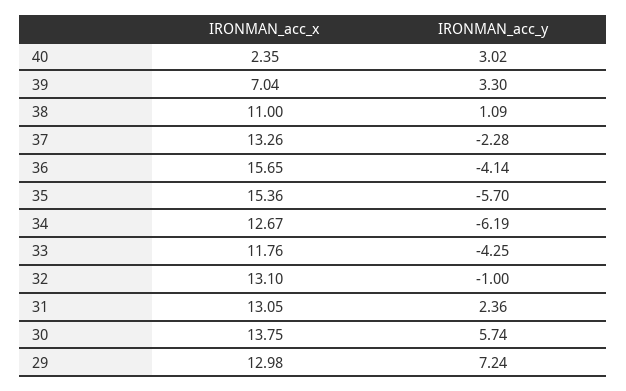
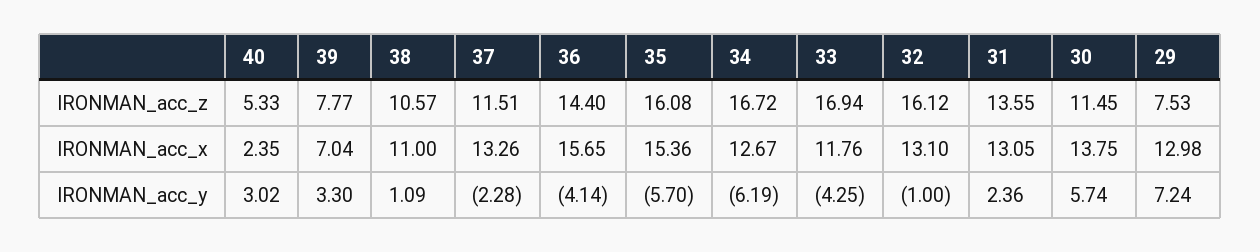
  {
    "IRONMAN_acc_x": {
      "40": 2.35,
      "39": 7.04,
      "38": 11,
      "37": 13.26,
      "36": 15.65,
      "35": 15.36,
      "34": 12.67,
      "33": 11.76,
      "32": 13.1,
      "31": 13.05,
      "30": 13.75,
      "29": 12.98
    },
    "IRONMAN_acc_y": {
      "40": 3.02,
      "39": 3.3,
      "38": 1.09,
      "37": -2.28,
      "36": -4.14,
      "35": -5.7,
      "34": -6.19,
      "33": -4.25,
      "32": -1,
      "31": 2.36,
      "30": 5.74,
      "29": 7.24
-   }
+   },
+   "IRONMAN_acc_z": {
+     "40": 5.33,
+     "39": 7.77,
+     "38": 10.57,
+     "37": 11.51,
+     "36": 14.4,
+     "35": 16.08,
+     "34": 16.72,
+     "33": 16.94,
+     "32": 16.12,
+     "31": 13.55,
+     "30": 11.45,
+     "29": 7.53
+   }
  }

